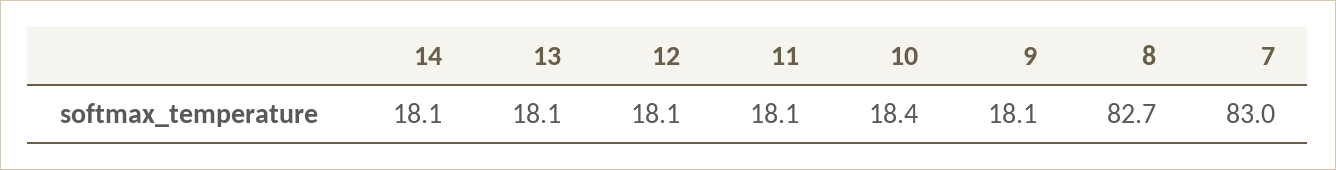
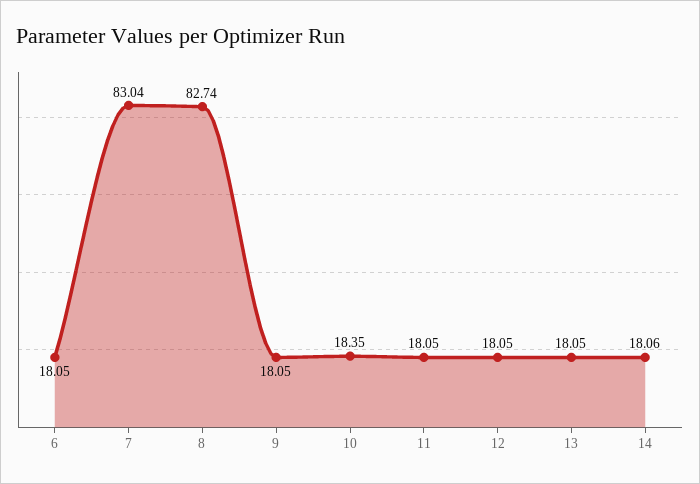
  {
    "14": 18.06,
    "13": 18.05,
    "12": 18.05,
    "11": 18.05,
    "10": 18.35,
    "9": 18.05,
    "8": 82.74,
-   "7": 83.04
+   "7": 83.04,
+   "6": 18.05
  }

